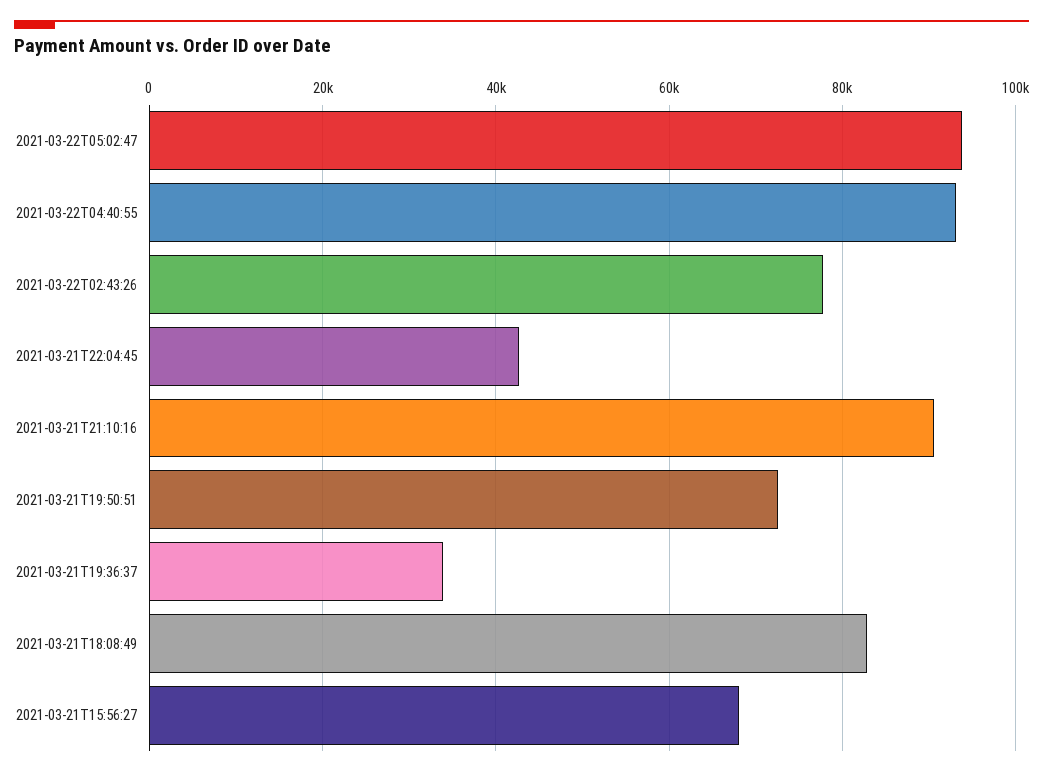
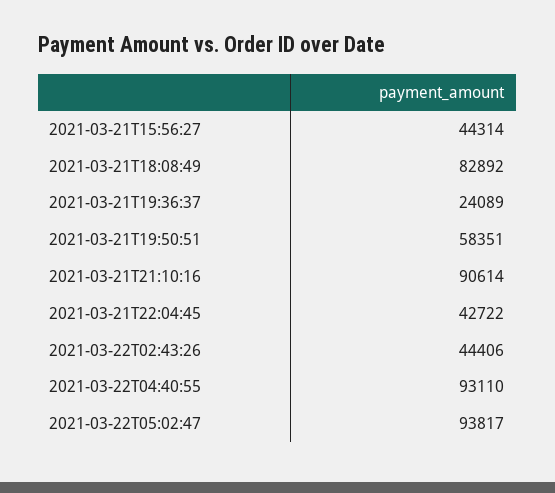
  {
    "2021-03-22T05:02:47": 93817,
    "2021-03-22T04:40:55": 93110,
-   "2021-03-22T02:43:26": 78000,
+   "2021-03-22T02:43:26": 44406,
    "2021-03-21T22:04:45": 42722,
    "2021-03-21T21:10:16": 90614,
-   "2021-03-21T19:50:51": 72000,
+   "2021-03-21T19:50:51": 58351,
-   "2021-03-21T19:36:37": 34000,
+   "2021-03-21T19:36:37": 24089,
    "2021-03-21T18:08:49": 82892,
-   "2021-03-21T15:56:27": 68000
+   "2021-03-21T15:56:27": 44314
  }

